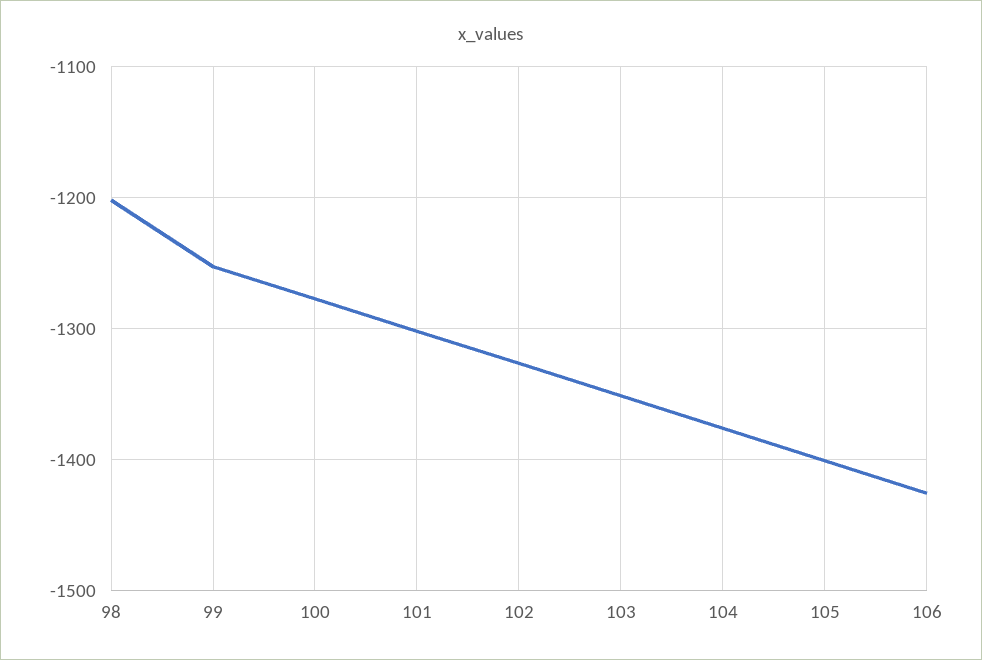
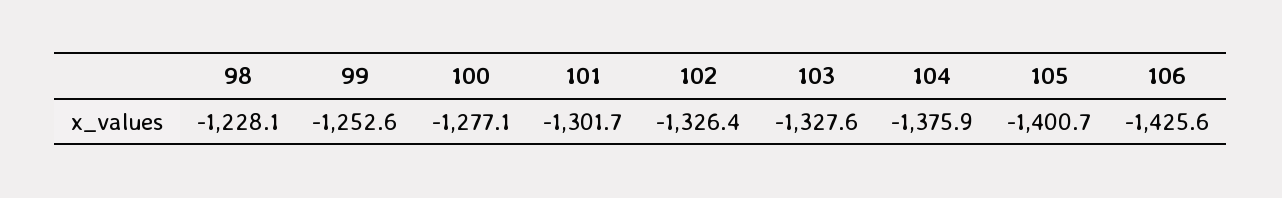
  {
-   "98": -1200,
+   "98": -1228.1,
    "99": -1252.6,
    "100": -1277.1,
    "101": -1301.7,
    "102": -1326.4,
-   "103": -1350,
+   "103": -1327.6,
    "104": -1375.9,
    "105": -1400.7,
    "106": -1425.6
  }

